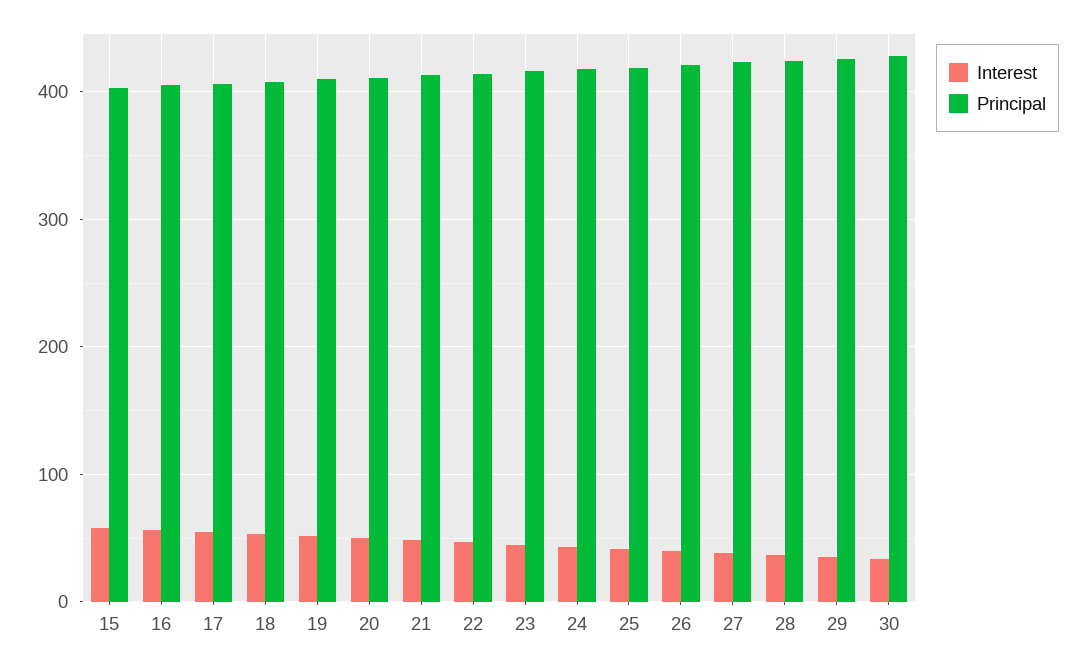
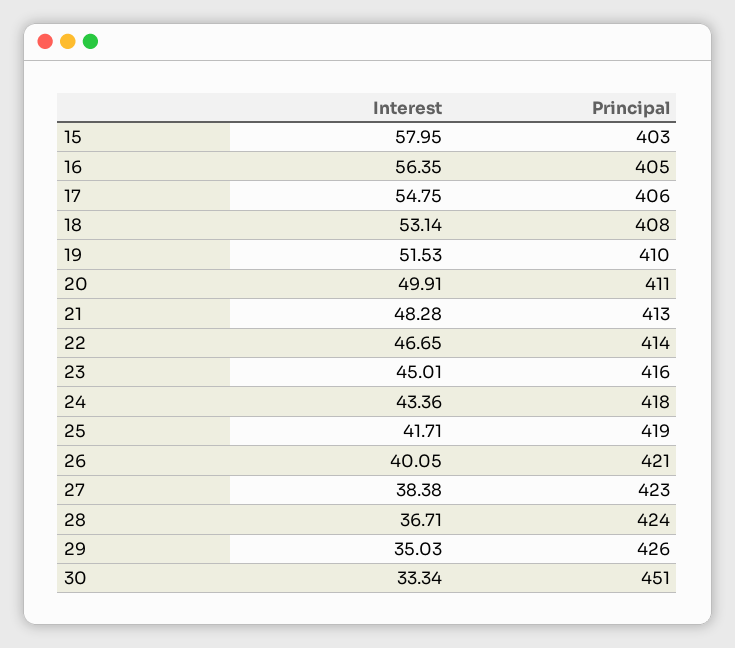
  {
    "Interest": {
      "15": 57.95,
      "16": 56.35,
      "17": 54.75,
      "18": 53.14,
      "19": 51.53,
      "20": 49.91,
      "21": 48.28,
      "22": 46.65,
      "23": 45.01,
      "24": 43.36,
      "25": 41.71,
      "26": 40.05,
      "27": 38.38,
      "28": 36.71,
      "29": 35.03,
      "30": 33.34
    },
    "Principal": {
      "15": 403,
      "16": 405,
      "17": 406,
      "18": 408,
      "19": 410,
      "20": 411,
      "21": 413,
      "22": 414,
      "23": 416,
      "24": 418,
      "25": 419,
      "26": 421,
      "27": 423,
      "28": 424,
      "29": 426,
-     "30": 430
+     "30": 451
    }
  }

